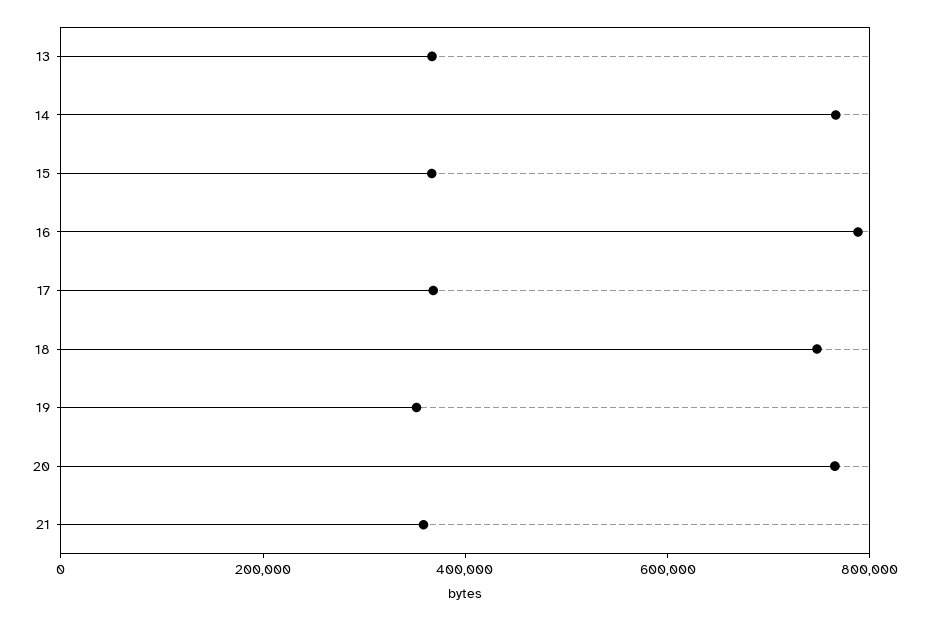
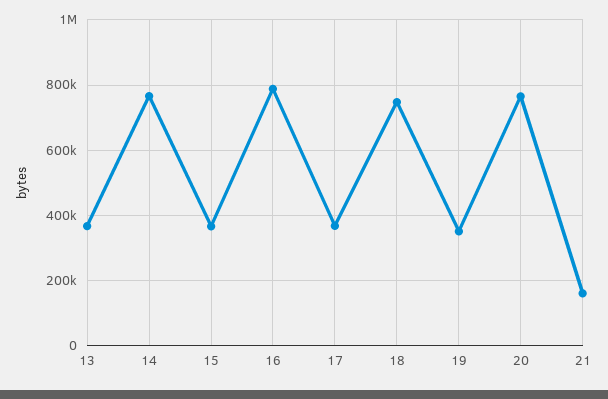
  {
    "13": 360000,
    "14": 760000,
    "15": 360000,
    "16": 780000,
    "17": 360000,
    "18": 740000,
    "19": 360000,
    "20": 760000,
-   "21": 350000
+   "21": 160000
  }

